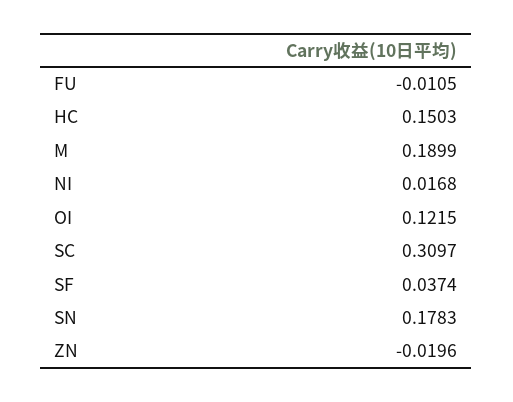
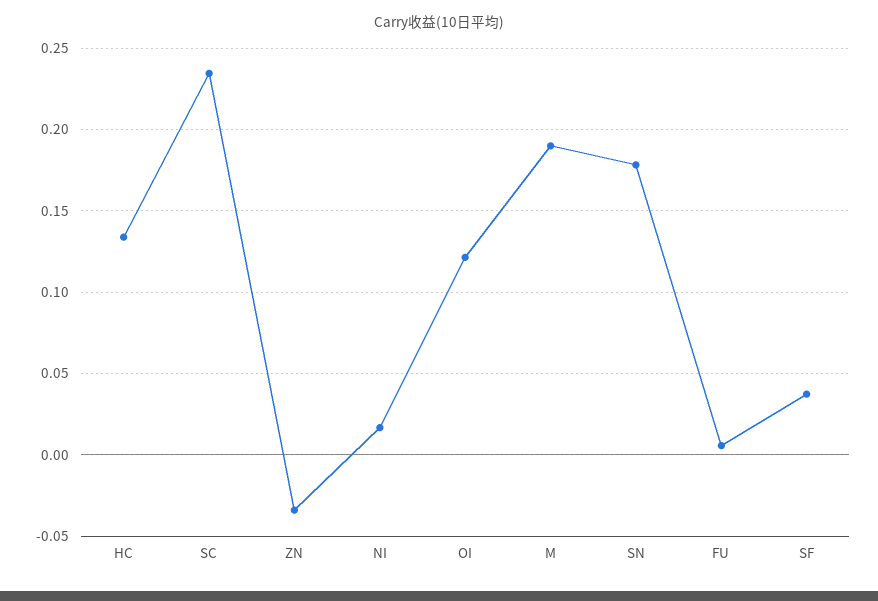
  {
-   "FU": -0.0105,
+   "FU": 0.005,
-   "HC": 0.1503,
+   "HC": 0.135,
    "M": 0.1899,
    "NI": 0.0168,
    "OI": 0.1215,
-   "SC": 0.3097,
+   "SC": 0.235,
    "SF": 0.0374,
    "SN": 0.1783,
-   "ZN": -0.0196
+   "ZN": -0.035
  }

